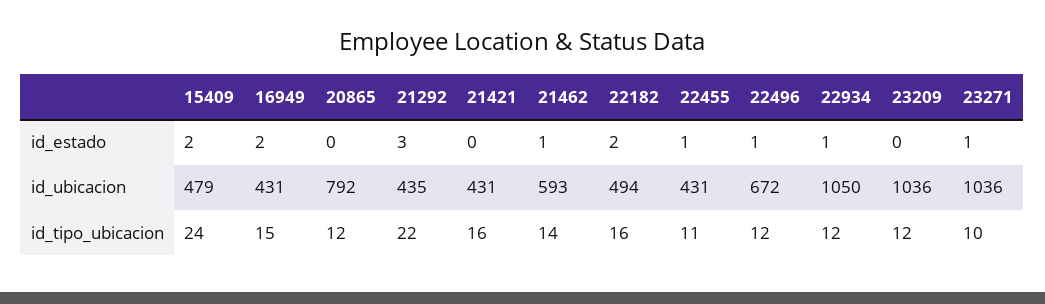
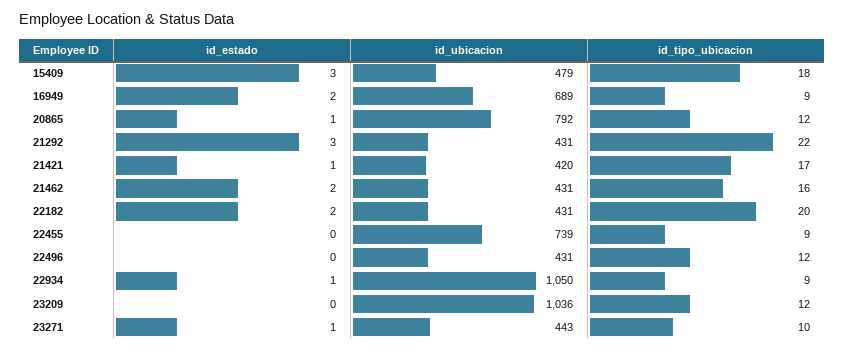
  {
    "15409": {
-     "id_estado": 2,
+     "id_estado": 3,
      "id_ubicacion": 479,
-     "id_tipo_ubicacion": 24
+     "id_tipo_ubicacion": 18
    },
    "16949": {
      "id_estado": 2,
-     "id_ubicacion": 431,
+     "id_ubicacion": 689,
-     "id_tipo_ubicacion": 15
+     "id_tipo_ubicacion": 9
    },
    "20865": {
-     "id_estado": 0,
+     "id_estado": 1,
      "id_ubicacion": 792,
      "id_tipo_ubicacion": 12
    },
    "21292": {
      "id_estado": 3,
-     "id_ubicacion": 435,
+     "id_ubicacion": 431,
      "id_tipo_ubicacion": 22
    },
    "21421": {
-     "id_estado": 0,
+     "id_estado": 1,
-     "id_ubicacion": 431,
+     "id_ubicacion": 420,
-     "id_tipo_ubicacion": 16
+     "id_tipo_ubicacion": 17
    },
    "21462": {
-     "id_estado": 1,
+     "id_estado": 2,
-     "id_ubicacion": 593,
+     "id_ubicacion": 431,
-     "id_tipo_ubicacion": 14
+     "id_tipo_ubicacion": 16
    },
    "22182": {
      "id_estado": 2,
-     "id_ubicacion": 494,
+     "id_ubicacion": 431,
-     "id_tipo_ubicacion": 16
+     "id_tipo_ubicacion": 20
    },
    "22455": {
-     "id_estado": 1,
+     "id_estado": 0,
-     "id_ubicacion": 431,
+     "id_ubicacion": 739,
-     "id_tipo_ubicacion": 11
+     "id_tipo_ubicacion": 9
    },
    "22496": {
-     "id_estado": 1,
+     "id_estado": 0,
-     "id_ubicacion": 672,
+     "id_ubicacion": 431,
      "id_tipo_ubicacion": 12
    },
    "22934": {
      "id_estado": 1,
      "id_ubicacion": 1050,
-     "id_tipo_ubicacion": 12
+     "id_tipo_ubicacion": 9
    },
    "23209": {
      "id_estado": 0,
      "id_ubicacion": 1036,
      "id_tipo_ubicacion": 12
    },
    "23271": {
      "id_estado": 1,
-     "id_ubicacion": 1036,
+     "id_ubicacion": 443,
      "id_tipo_ubicacion": 10
    }
  }

